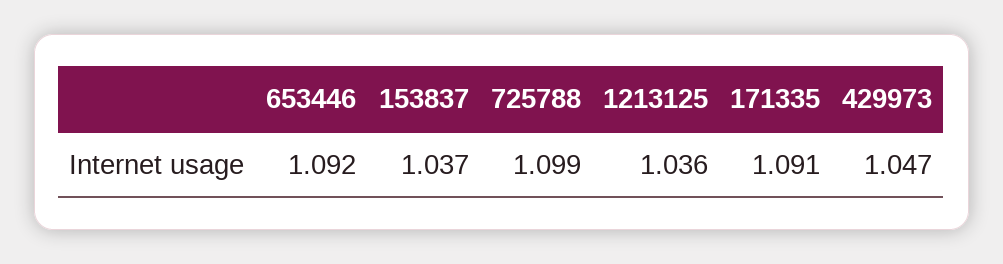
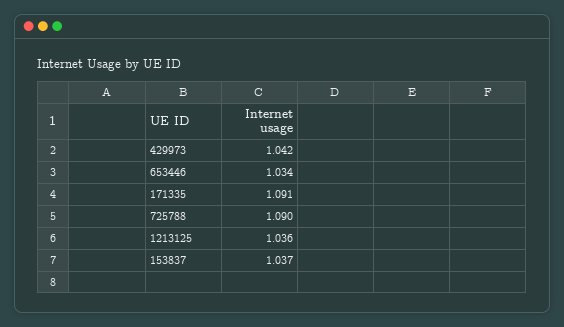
  {
-   "653446": 1.092,
+   "653446": 1.034,
    "153837": 1.037,
-   "725788": 1.099,
+   "725788": 1.09,
    "1213125": 1.036,
    "171335": 1.091,
-   "429973": 1.047
+   "429973": 1.042
  }

